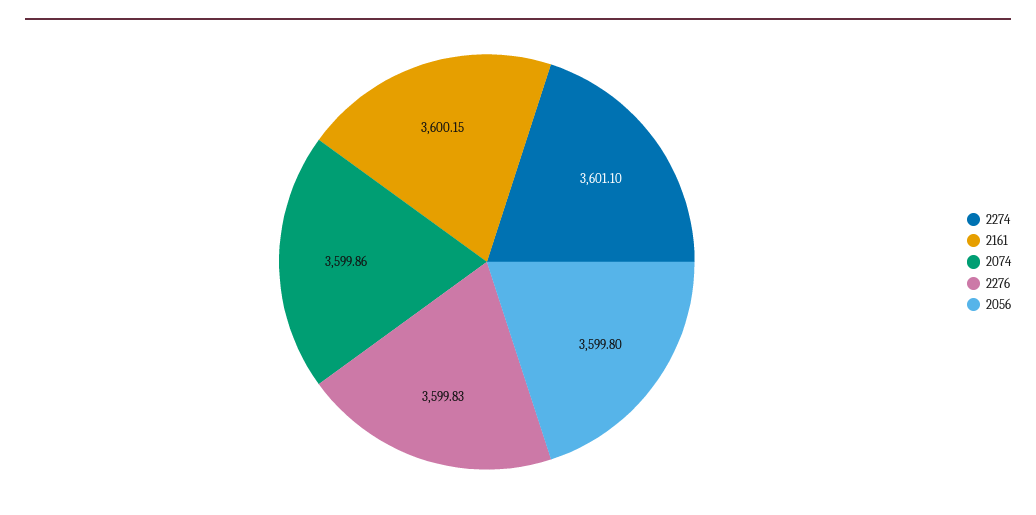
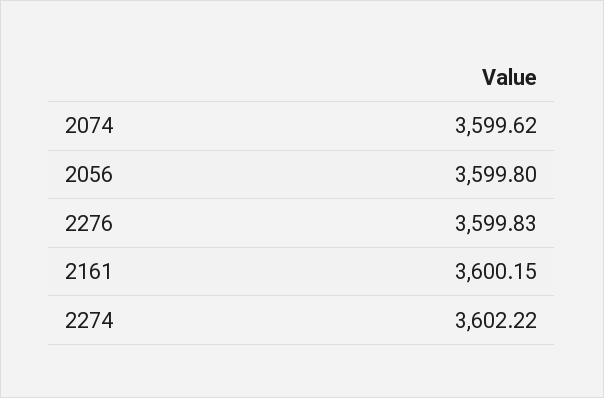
  {
-   "2274": 3601.1,
+   "2274": 3602.22,
    "2161": 3600.15,
-   "2074": 3599.86,
+   "2074": 3599.62,
    "2276": 3599.83,
    "2056": 3599.8
  }

